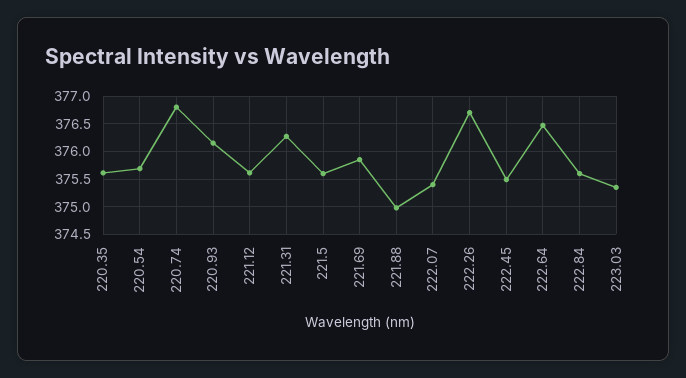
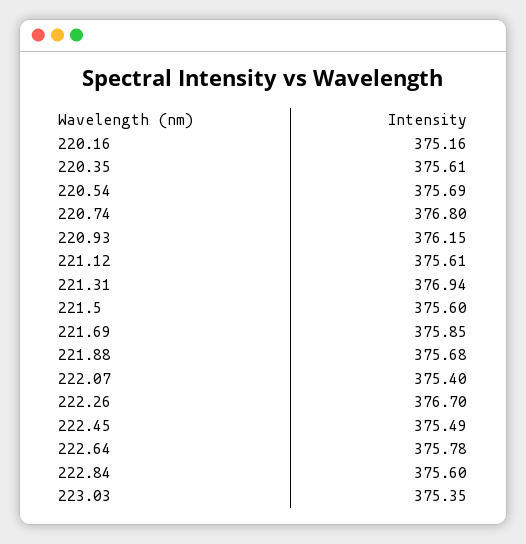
  {
    "220.35": 375.61,
    "220.54": 375.69,
    "220.74": 376.8,
    "220.93": 376.15,
    "221.12": 375.61,
-   "221.31": 376.25,
+   "221.31": 376.94,
    "221.5": 375.6,
    "221.69": 375.85,
-   "221.88": 375,
+   "221.88": 375.68,
    "222.07": 375.4,
    "222.26": 376.7,
    "222.45": 375.49,
-   "222.64": 376.5,
+   "222.64": 375.78,
    "222.84": 375.6,
-   "223.03": 375.35
+   "223.03": 375.35,
+   "220.16": 375.16
  }

